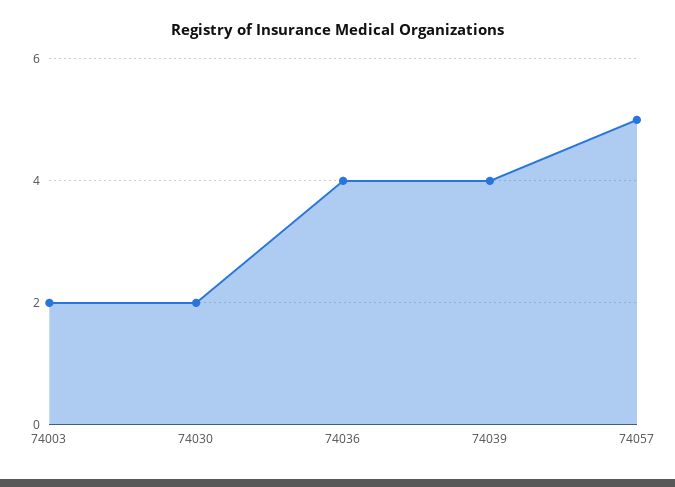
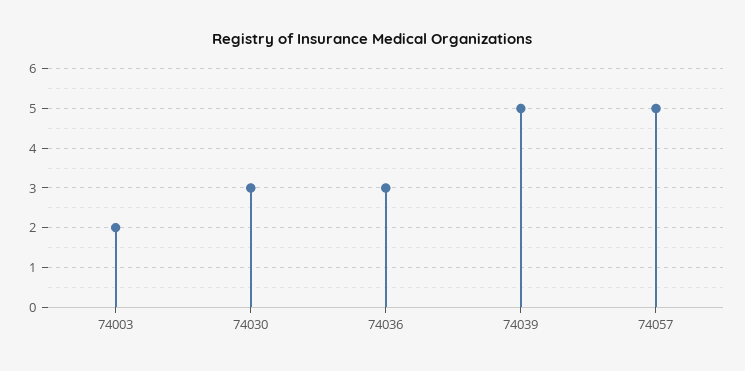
  {
    "74003": 2,
-   "74030": 2,
+   "74030": 3,
-   "74036": 4,
+   "74036": 3,
-   "74039": 4,
+   "74039": 5,
    "74057": 5
  }

